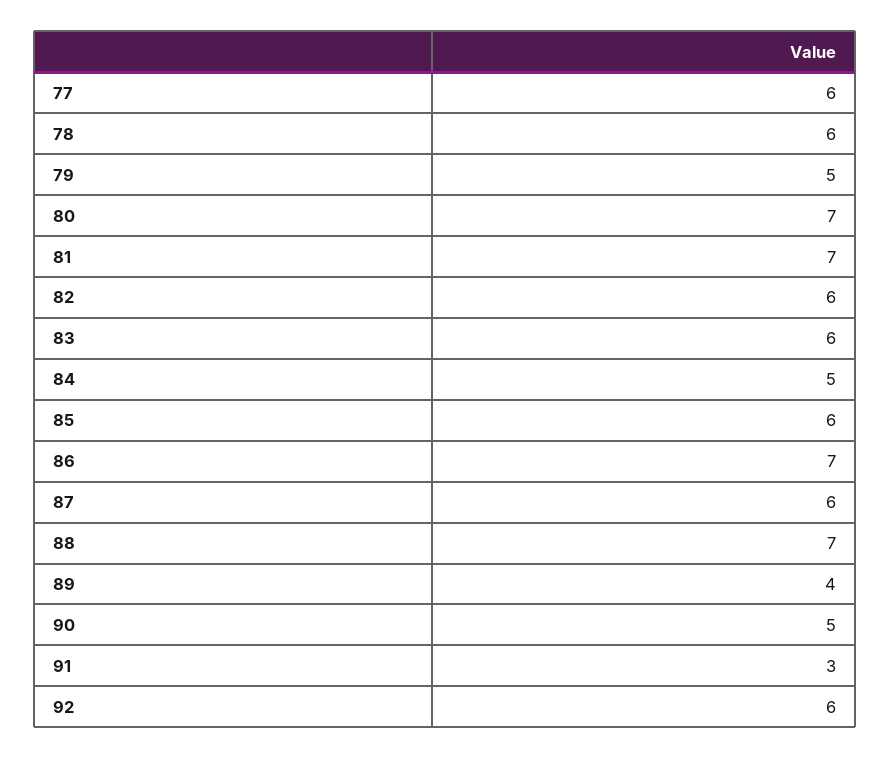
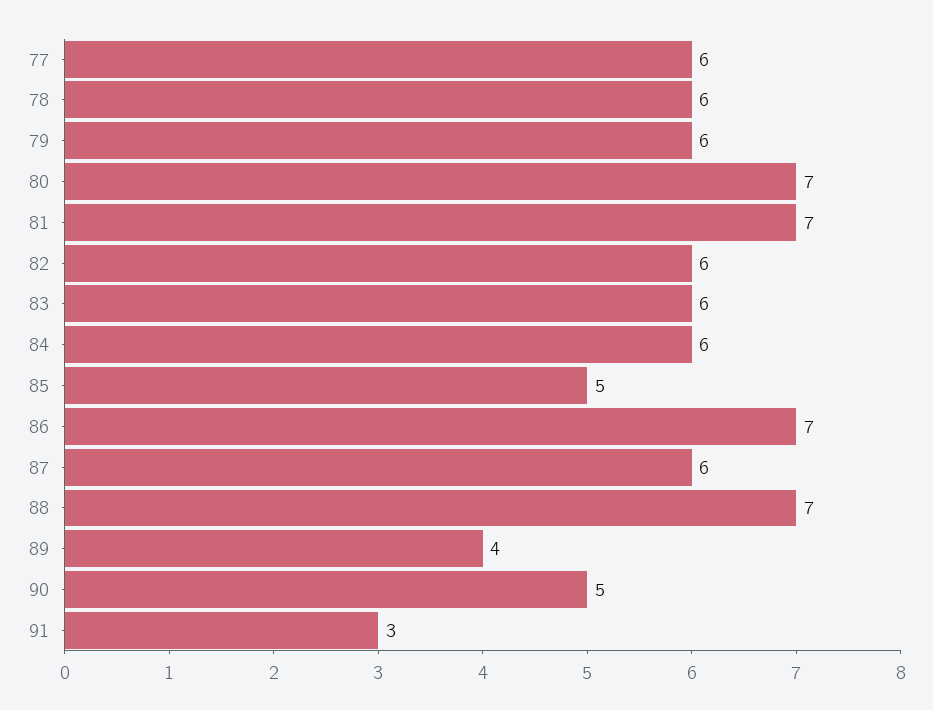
  {
    "77": 6,
    "78": 6,
-   "79": 5,
+   "79": 6,
    "80": 7,
    "81": 7,
    "82": 6,
    "83": 6,
-   "84": 5,
+   "84": 6,
-   "85": 6,
+   "85": 5,
    "86": 7,
    "87": 6,
    "88": 7,
    "89": 4,
    "90": 5,
-   "91": 3,
+   "91": 3
-   "92": 6
  }

